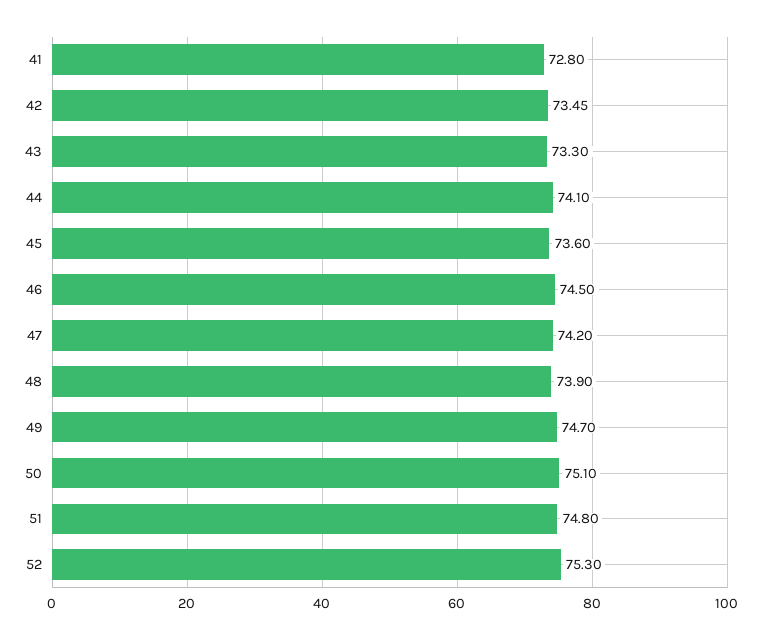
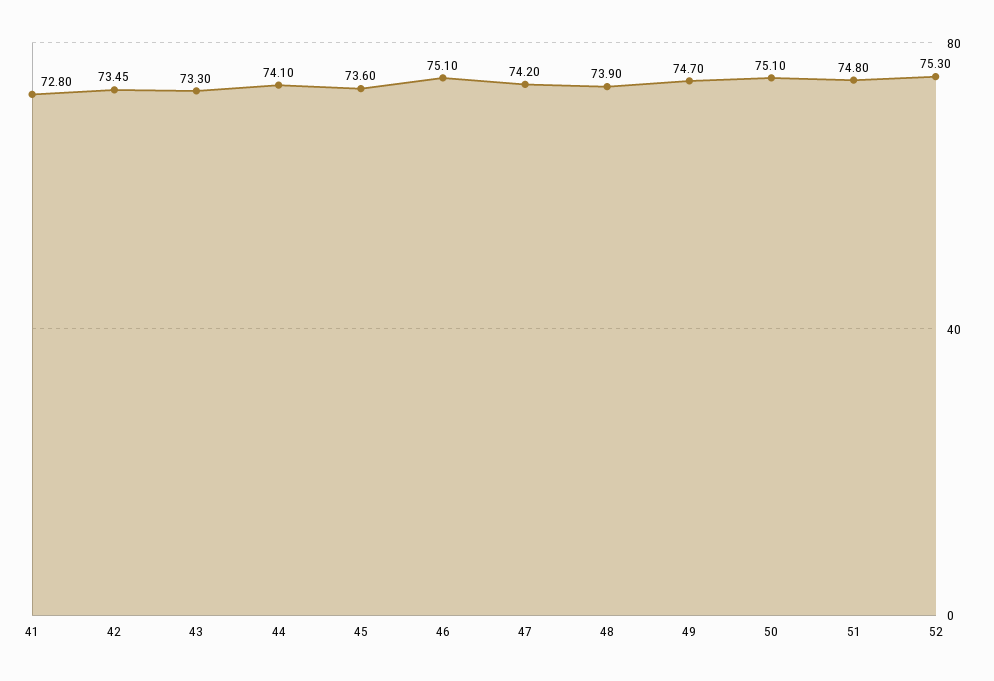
  {
    "41": 72.8,
    "42": 73.45,
    "43": 73.3,
    "44": 74.1,
    "45": 73.6,
-   "46": 74.5,
+   "46": 75.1,
    "47": 74.2,
    "48": 73.9,
    "49": 74.7,
    "50": 75.1,
    "51": 74.8,
    "52": 75.3
  }

